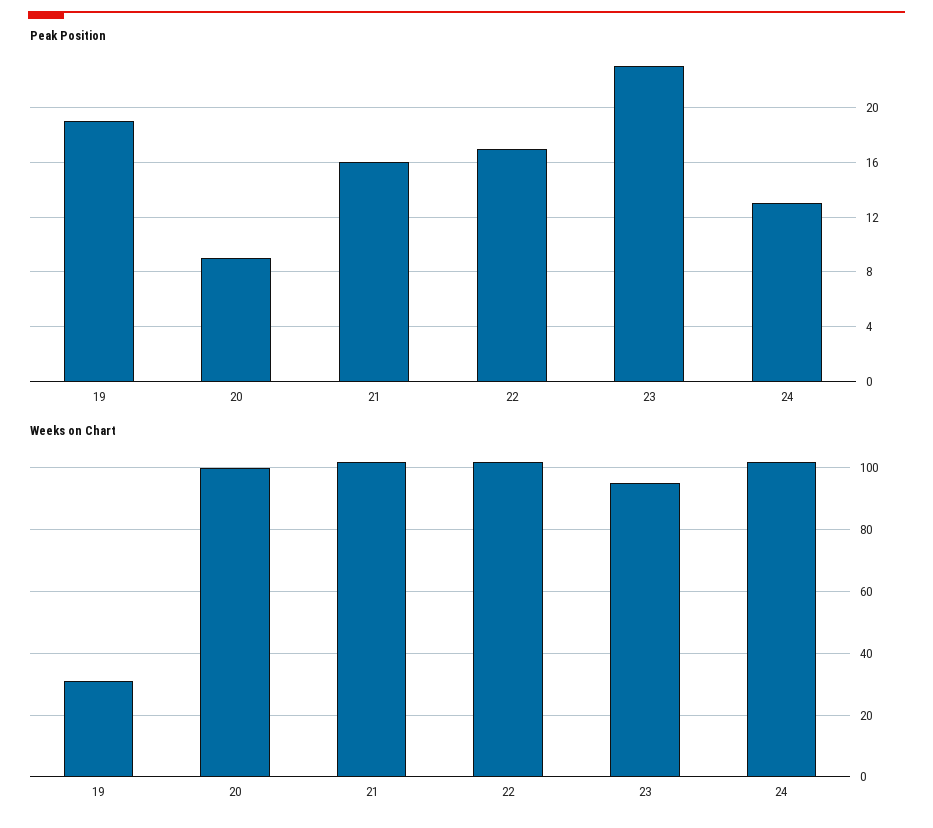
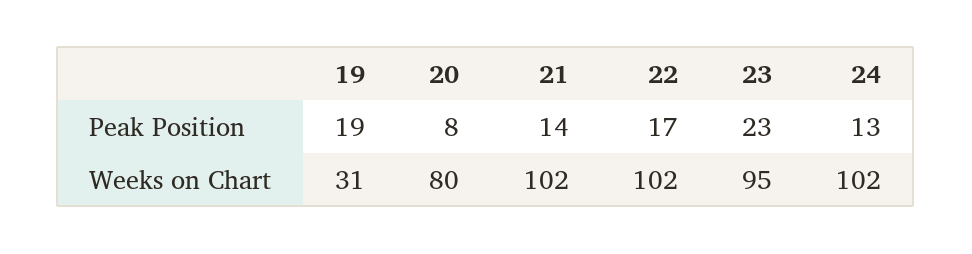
  {
    "Peak Position": {
      "19": 19,
-     "20": 9,
+     "20": 8,
-     "21": 16,
+     "21": 14,
      "22": 17,
      "23": 23,
      "24": 13
    },
    "Weeks on Chart": {
      "19": 31,
-     "20": 100,
+     "20": 80,
      "21": 102,
      "22": 102,
      "23": 95,
      "24": 102
    }
  }

